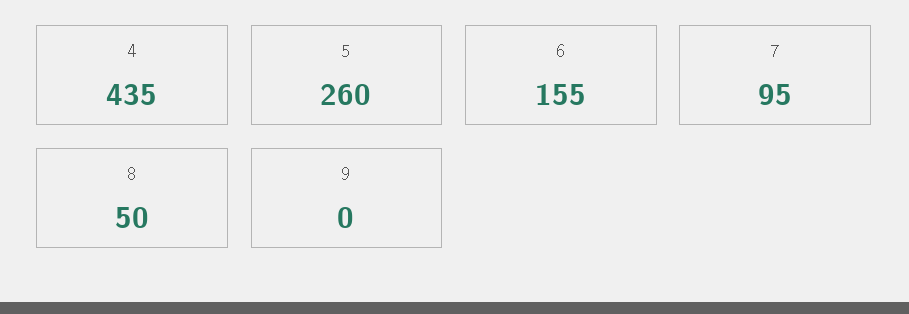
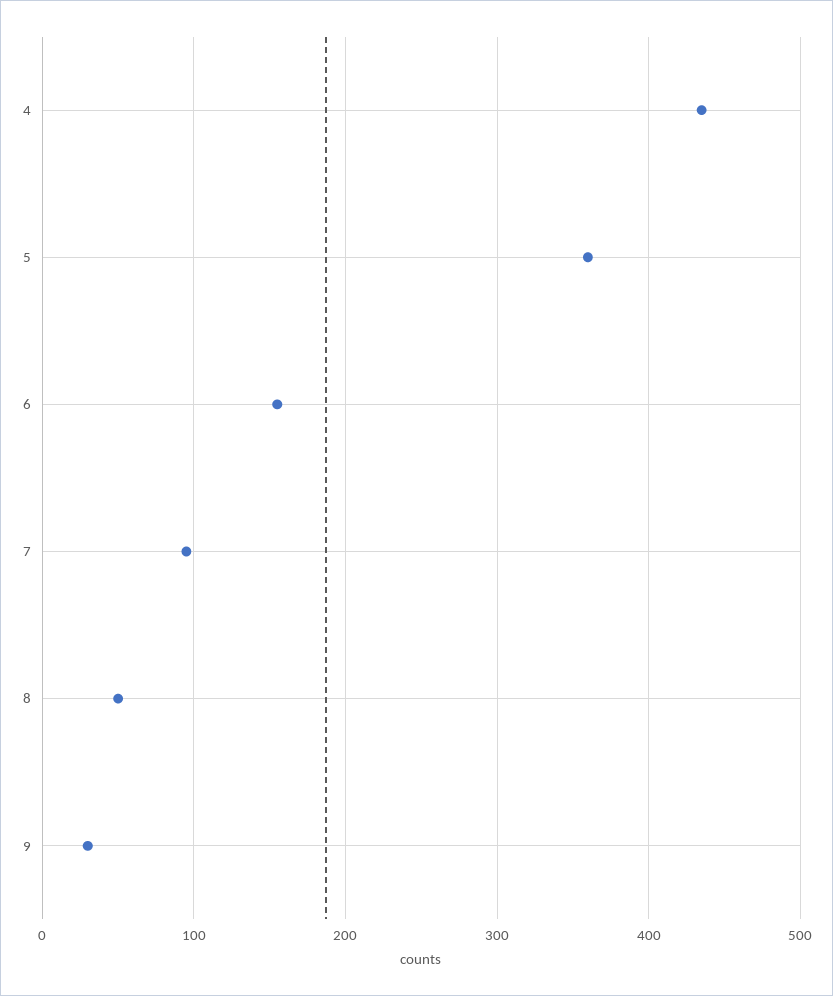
  {
    "4": 435,
-   "5": 260,
+   "5": 360,
    "6": 155,
    "7": 95,
    "8": 50,
-   "9": 0
+   "9": 30
  }

